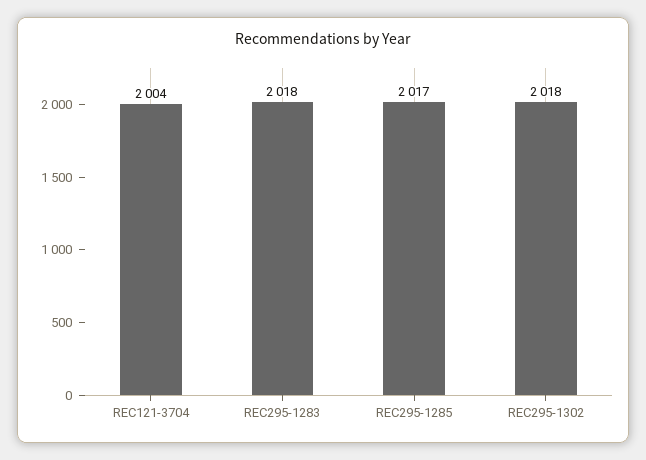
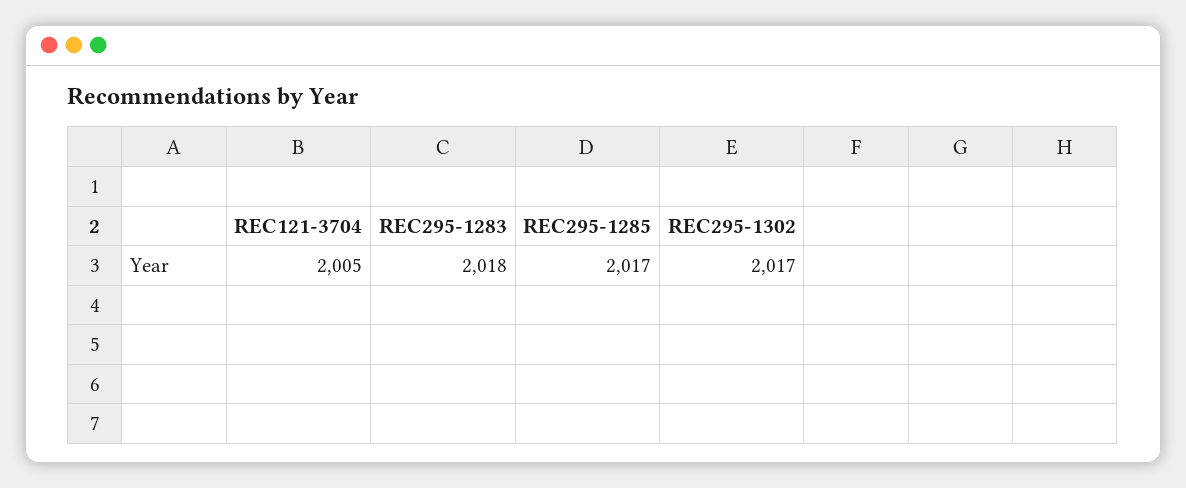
  {
-   "REC121-3704": 2004,
+   "REC121-3704": 2005,
    "REC295-1283": 2018,
    "REC295-1285": 2017,
-   "REC295-1302": 2018
+   "REC295-1302": 2017
  }

